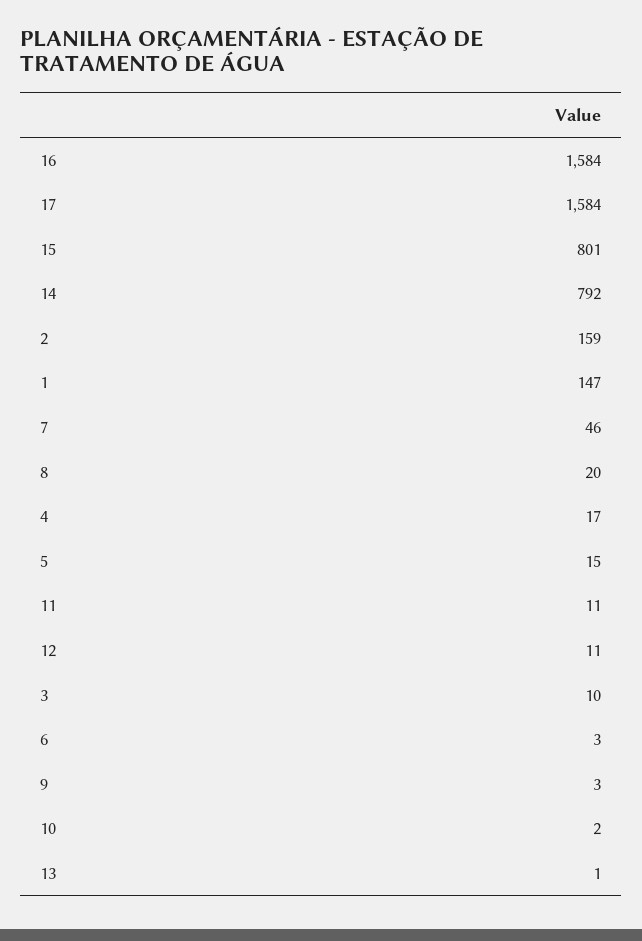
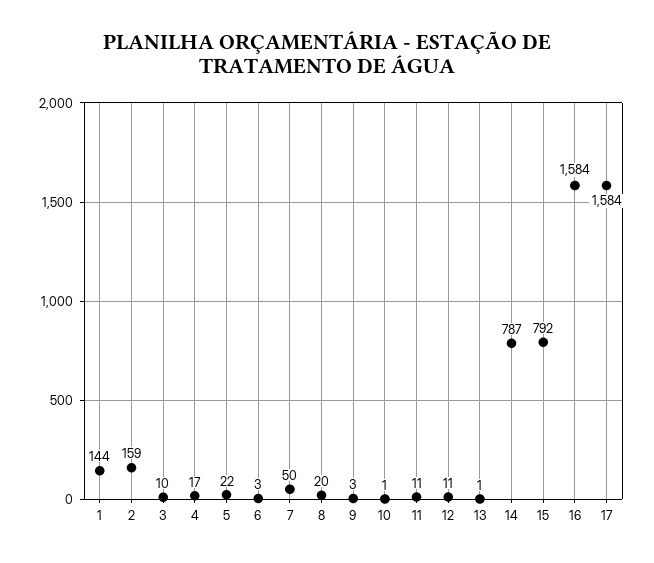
  {
    "16": 1584,
    "17": 1584,
-   "15": 801,
+   "15": 792,
-   "14": 792,
+   "14": 787,
    "2": 159,
-   "1": 147,
+   "1": 144,
-   "7": 46,
+   "7": 50,
    "8": 20,
    "4": 17,
-   "5": 15,
+   "5": 22,
    "11": 11,
    "12": 11,
    "3": 10,
    "6": 3,
    "9": 3,
-   "10": 2,
+   "10": 1,
    "13": 1
  }

